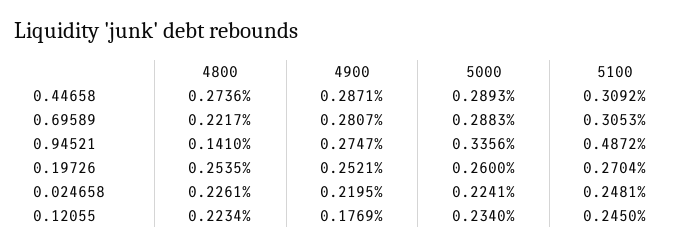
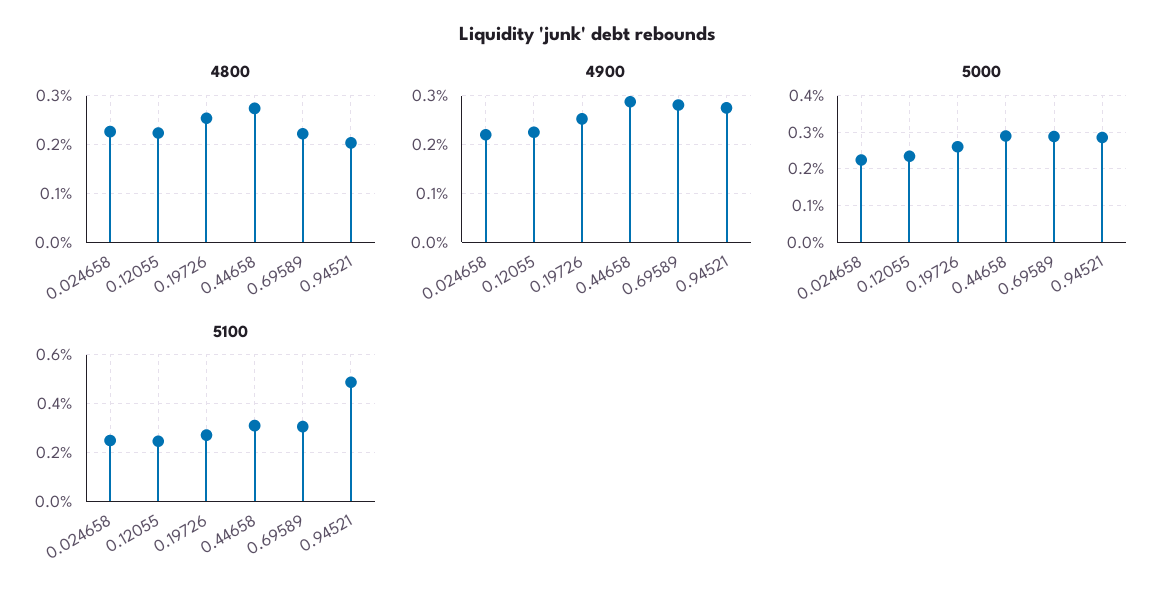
  {
    "4800": {
      "0.44658": 0.2736,
      "0.69589": 0.2217,
-     "0.94521": 0.141,
+     "0.94521": 0.2,
      "0.19726": 0.2535,
      "0.024658": 0.2261,
      "0.12055": 0.2234
    },
    "4900": {
      "0.44658": 0.2871,
      "0.69589": 0.2807,
      "0.94521": 0.2747,
      "0.19726": 0.2521,
      "0.024658": 0.2195,
-     "0.12055": 0.1769
+     "0.12055": 0.22
    },
    "5000": {
      "0.44658": 0.2893,
      "0.69589": 0.2883,
-     "0.94521": 0.3356,
+     "0.94521": 0.28,
      "0.19726": 0.26,
      "0.024658": 0.2241,
      "0.12055": 0.234
    },
    "5100": {
      "0.44658": 0.3092,
      "0.69589": 0.3053,
      "0.94521": 0.4872,
      "0.19726": 0.2704,
      "0.024658": 0.2481,
      "0.12055": 0.245
    }
  }

